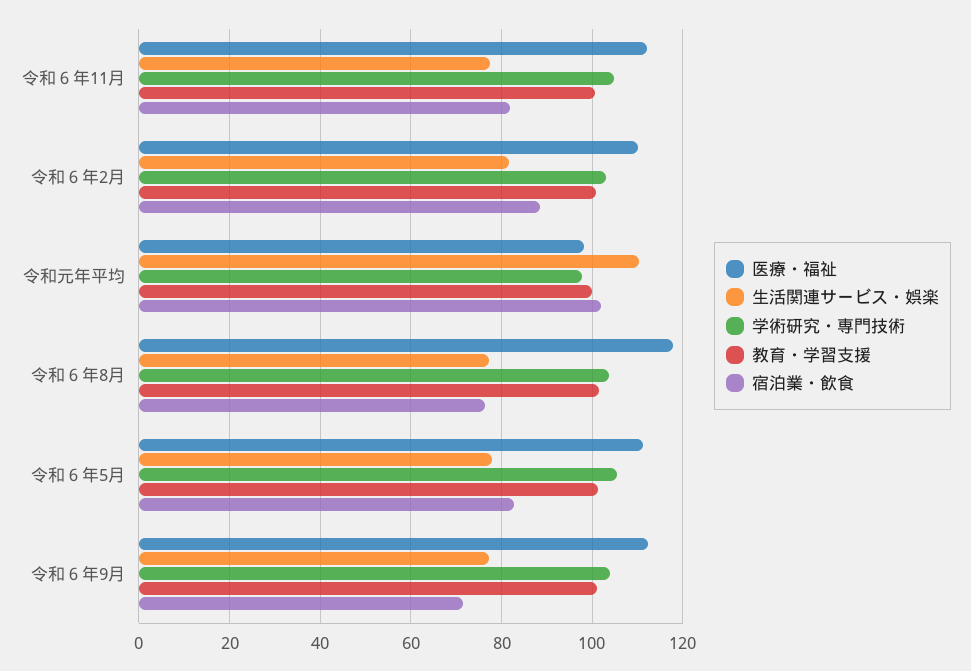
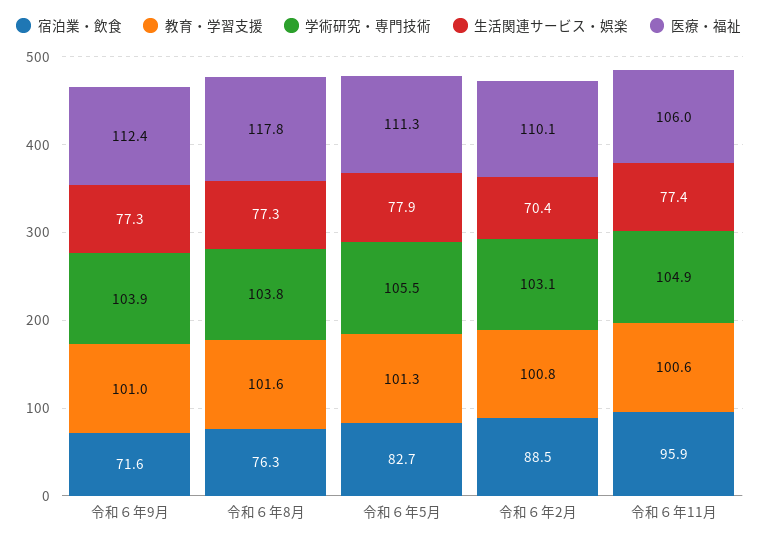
  {
    "医療・福祉": {
-     "令和６年11月": 112,
+     "令和６年11月": 106,
      "令和６年2月": 110.1,
-     "令和元年平均": 98,
      "令和６年8月": 117.8,
      "令和６年5月": 111.3,
      "令和６年9月": 112.4
    },
    "生活関連サービス・娯楽": {
      "令和６年11月": 77.4,
-     "令和６年2月": 82,
+     "令和６年2月": 70.4,
-     "令和元年平均": 110,
      "令和６年8月": 77.3,
      "令和６年5月": 77.9,
      "令和６年9月": 77.3
    },
    "学術研究・専門技術": {
      "令和６年11月": 104.9,
      "令和６年2月": 103.1,
-     "令和元年平均": 98,
      "令和６年8月": 103.8,
      "令和６年5月": 105.5,
      "令和６年9月": 103.9
    },
    "教育・学習支援": {
      "令和６年11月": 100.6,
      "令和６年2月": 100.8,
-     "令和元年平均": 100,
      "令和６年8月": 101.6,
      "令和６年5月": 101.3,
      "令和６年9月": 101
    },
    "宿泊業・飲食": {
-     "令和６年11月": 82,
+     "令和６年11月": 95.9,
      "令和６年2月": 88.5,
-     "令和元年平均": 102,
      "令和６年8月": 76.3,
      "令和６年5月": 82.7,
      "令和６年9月": 71.6
    }
  }

